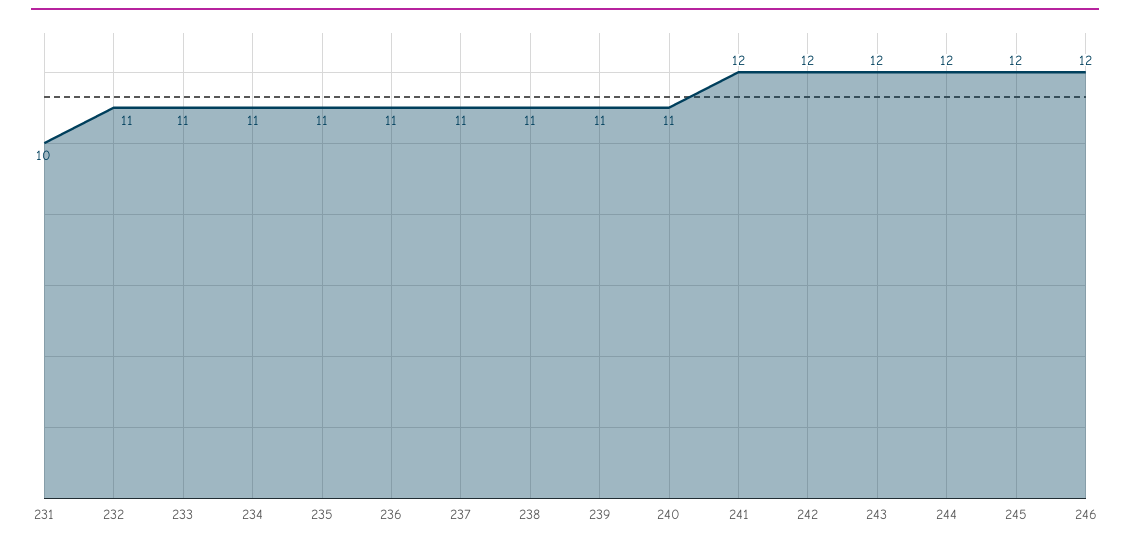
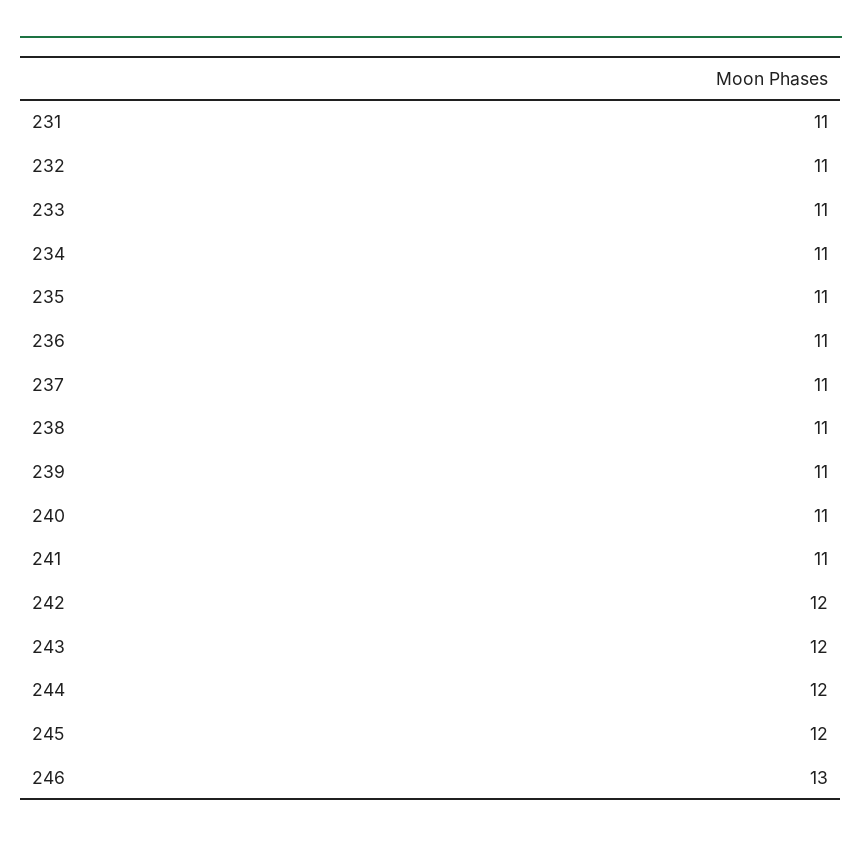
  {
-   "231": 10,
+   "231": 11,
    "232": 11,
    "233": 11,
    "234": 11,
    "235": 11,
    "236": 11,
    "237": 11,
    "238": 11,
    "239": 11,
    "240": 11,
-   "241": 12,
+   "241": 11,
    "242": 12,
    "243": 12,
    "244": 12,
    "245": 12,
-   "246": 12
+   "246": 13
  }

